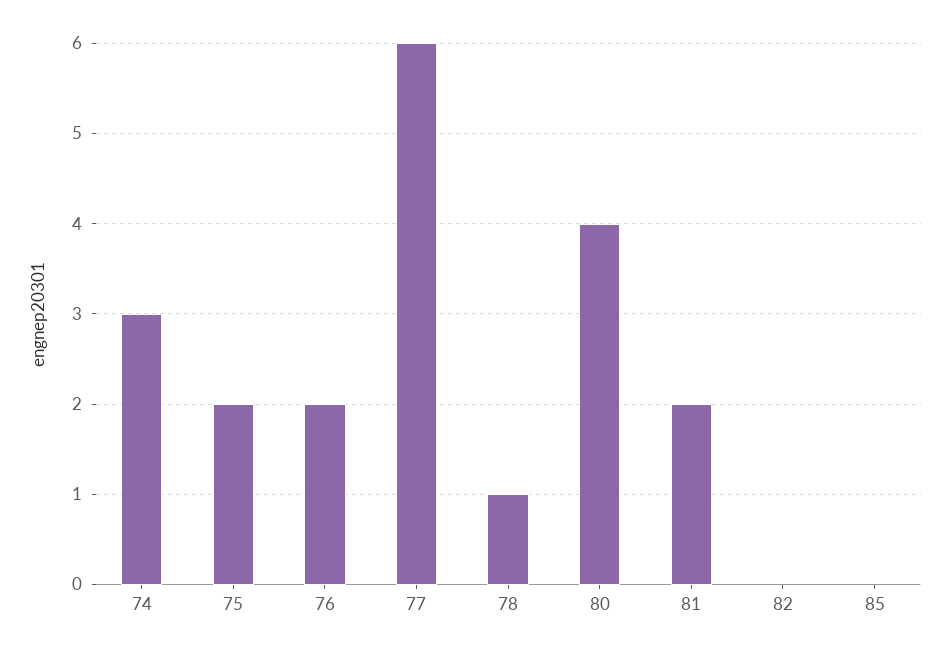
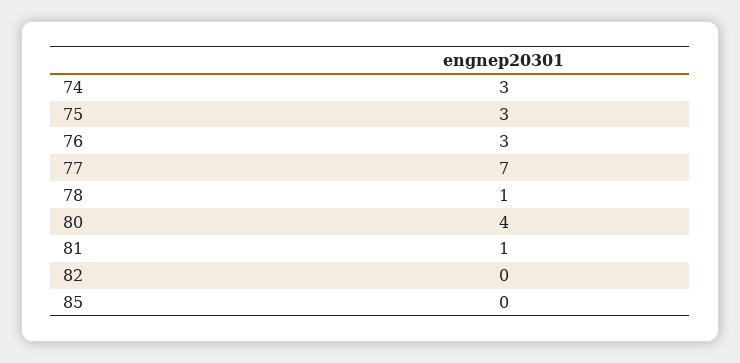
  {
    "74": 3,
-   "75": 2,
+   "75": 3,
-   "76": 2,
+   "76": 3,
-   "77": 6,
+   "77": 7,
    "78": 1,
    "80": 4,
-   "81": 2,
+   "81": 1,
    "82": 0,
    "85": 0
  }

